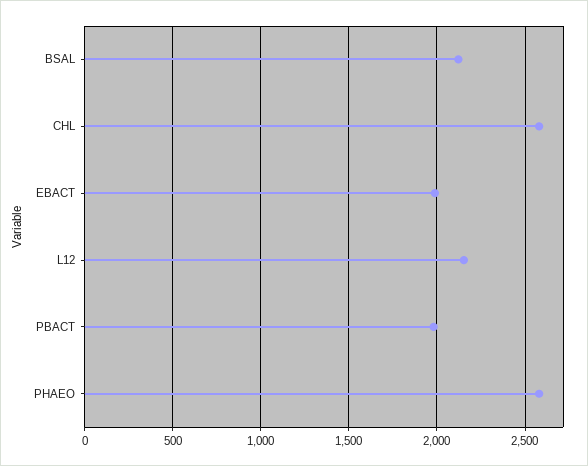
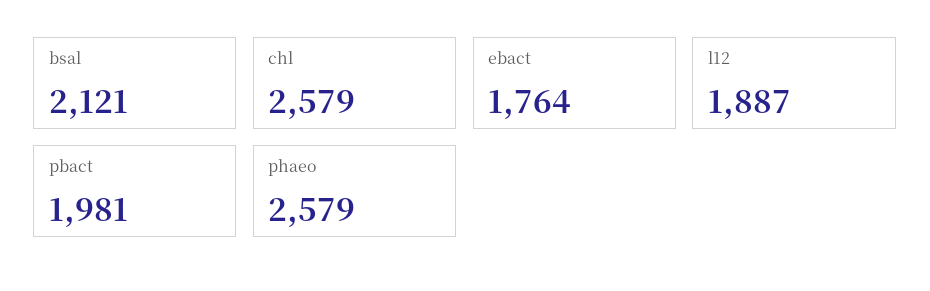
  {
    "BSAL": 2121,
    "CHL": 2579,
-   "EBACT": 2000,
+   "EBACT": 1764,
-   "L12": 2150,
+   "L12": 1887,
    "PBACT": 1981,
    "PHAEO": 2579
  }

